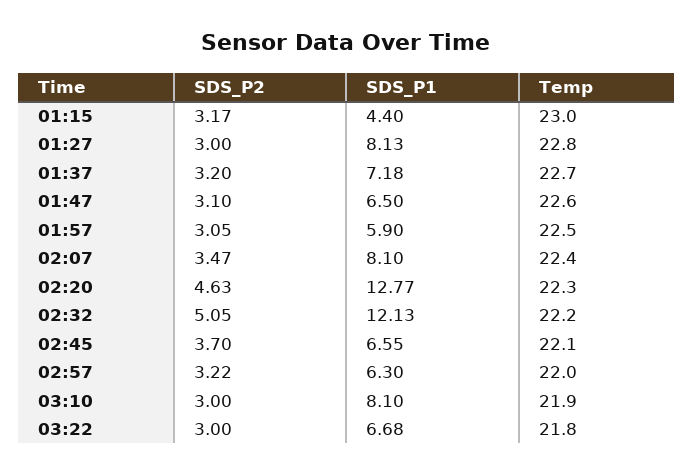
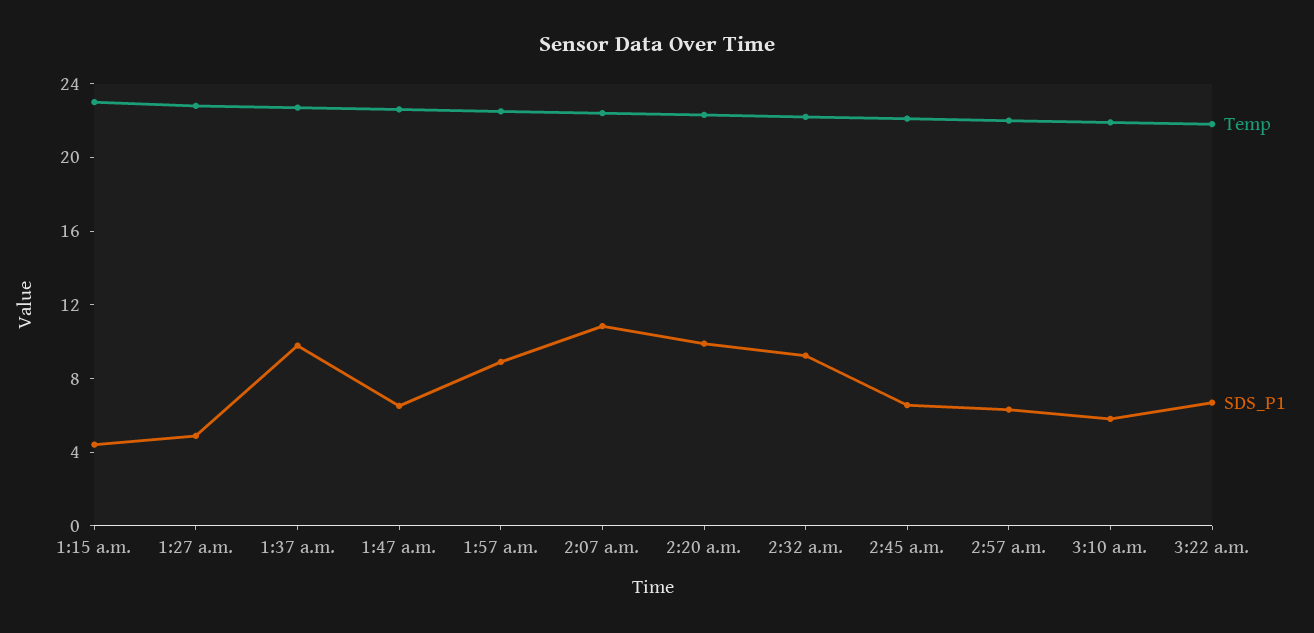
  {
-   "SDS_P2": {
-     "01:15": 3.17,
-     "01:27": 3,
-     "01:37": 3.2,
-     "01:47": 3.1,
-     "01:57": 3.05,
-     "02:07": 3.47,
-     "02:20": 4.63,
-     "02:32": 5.05,
-     "02:45": 3.7,
-     "02:57": 3.22,
-     "03:10": 3,
-     "03:22": 3
-   },
    "SDS_P1": {
      "01:15": 4.4,
-     "01:27": 8.13,
+     "01:27": 5,
-     "01:37": 7.18,
+     "01:37": 10,
      "01:47": 6.5,
-     "01:57": 5.9,
+     "01:57": 9,
-     "02:07": 8.1,
+     "02:07": 11,
-     "02:20": 12.77,
+     "02:20": 10,
-     "02:32": 12.13,
+     "02:32": 9,
      "02:45": 6.55,
      "02:57": 6.3,
-     "03:10": 8.1,
+     "03:10": 6,
      "03:22": 6.68
    },
    "Temp": {
      "01:15": 23,
      "01:27": 22.8,
      "01:37": 22.7,
      "01:47": 22.6,
      "01:57": 22.5,
      "02:07": 22.4,
      "02:20": 22.3,
      "02:32": 22.2,
      "02:45": 22.1,
      "02:57": 22,
      "03:10": 21.9,
      "03:22": 21.8
    }
  }

